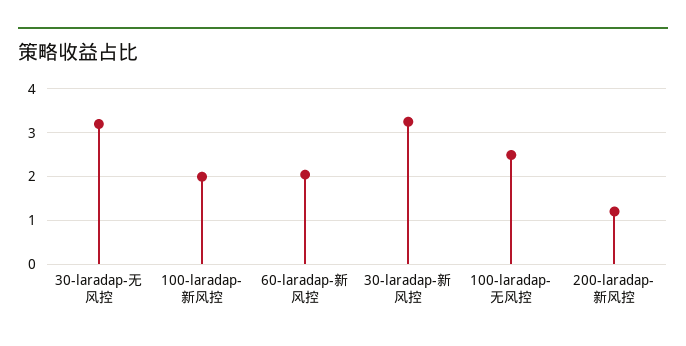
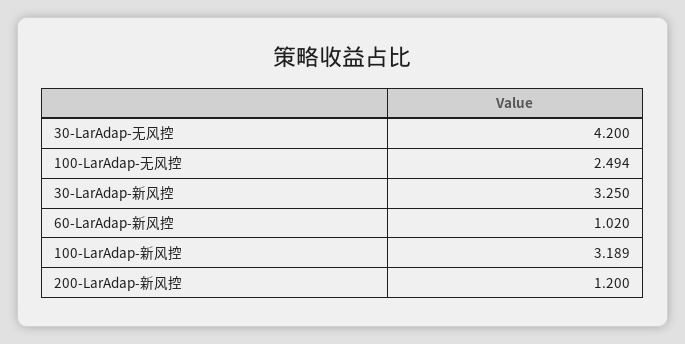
  {
-   "30-laradap-无风控": 3.2,
+   "30-laradap-无风控": 4.2,
-   "100-laradap-新风控": 2,
+   "100-laradap-新风控": 3.189,
-   "60-laradap-新风控": 2,
+   "60-laradap-新风控": 1.02,
    "30-laradap-新风控": 3.25,
    "100-laradap-无风控": 2.494,
    "200-laradap-新风控": 1.2
  }

